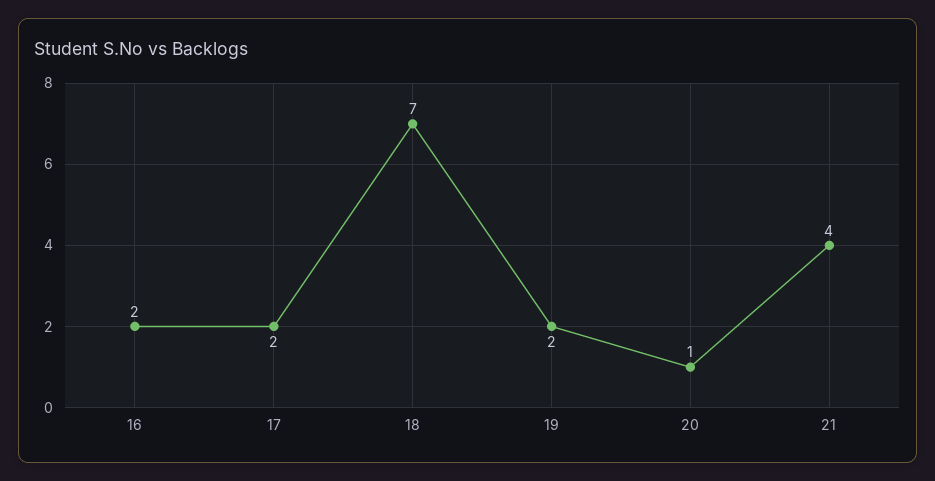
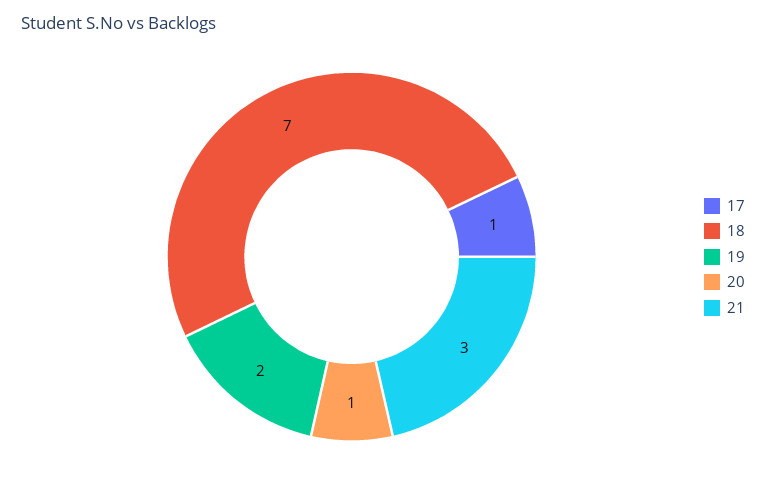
  {
-   "16": 2,
-   "17": 2,
+   "17": 1,
    "18": 7,
    "19": 2,
    "20": 1,
-   "21": 4
+   "21": 3
  }

